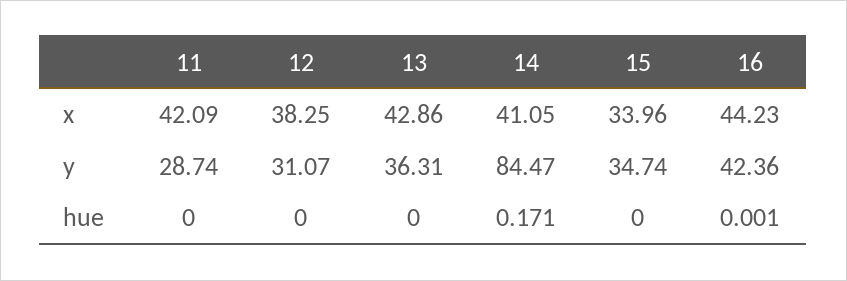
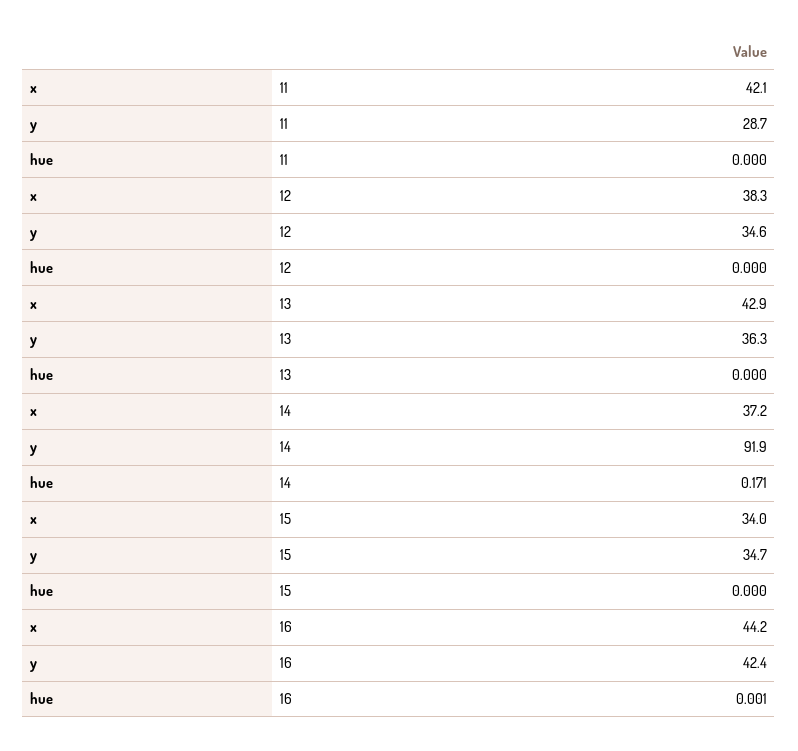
  {
    "11": {
      "x": 42.09,
      "y": 28.74,
      "hue": 0
    },
    "12": {
      "x": 38.25,
-     "y": 31.07,
+     "y": 34.6,
      "hue": 0
    },
    "13": {
      "x": 42.86,
      "y": 36.31,
      "hue": 0
    },
    "14": {
-     "x": 41.05,
+     "x": 37.2,
-     "y": 84.47,
+     "y": 91.9,
      "hue": 0.171
    },
    "15": {
      "x": 33.96,
      "y": 34.74,
      "hue": 0
    },
    "16": {
      "x": 44.23,
      "y": 42.36,
      "hue": 0.001
    }
  }

